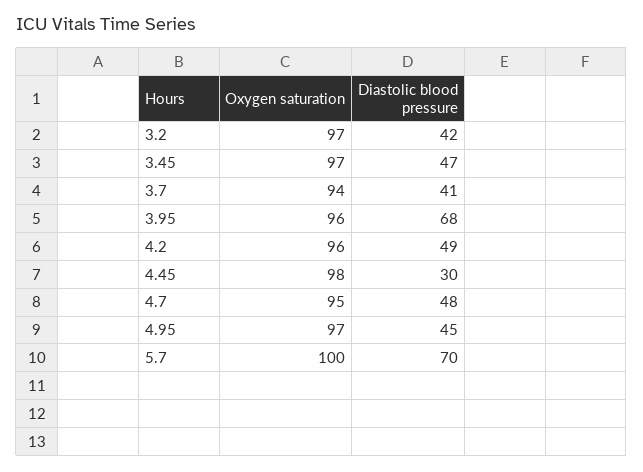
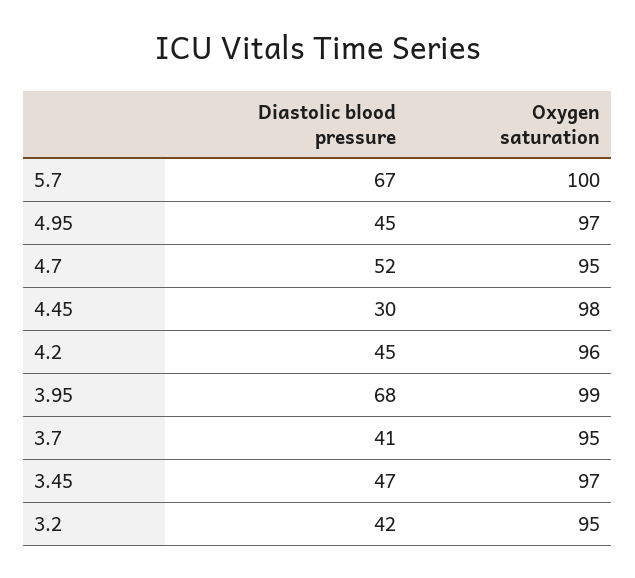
  {
    "Oxygen saturation": {
-     "3.2": 97,
+     "3.2": 95,
      "3.45": 97,
-     "3.7": 94,
+     "3.7": 95,
-     "3.95": 96,
+     "3.95": 99,
      "4.2": 96,
      "4.45": 98,
      "4.7": 95,
      "4.95": 97,
      "5.7": 100
    },
    "Diastolic blood pressure": {
      "3.2": 42,
      "3.45": 47,
      "3.7": 41,
      "3.95": 68,
-     "4.2": 49,
+     "4.2": 45,
      "4.45": 30,
-     "4.7": 48,
+     "4.7": 52,
      "4.95": 45,
-     "5.7": 70
+     "5.7": 67
    }
  }

